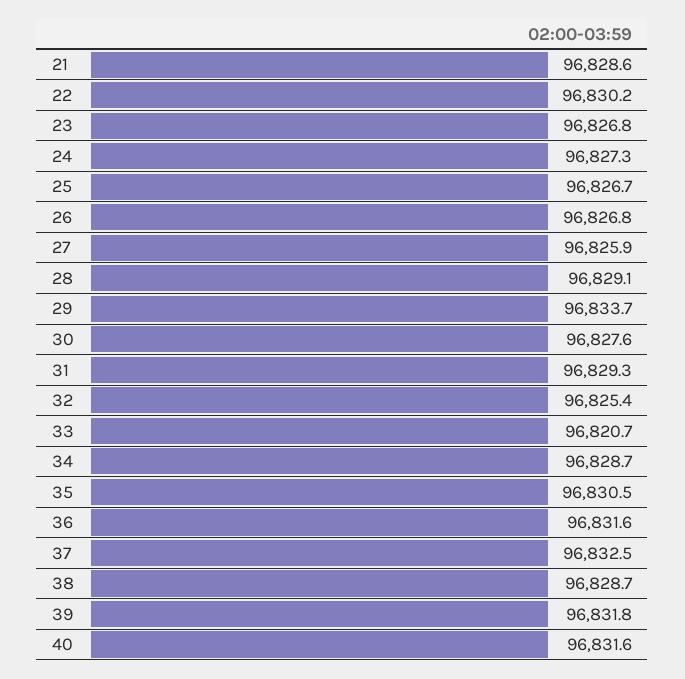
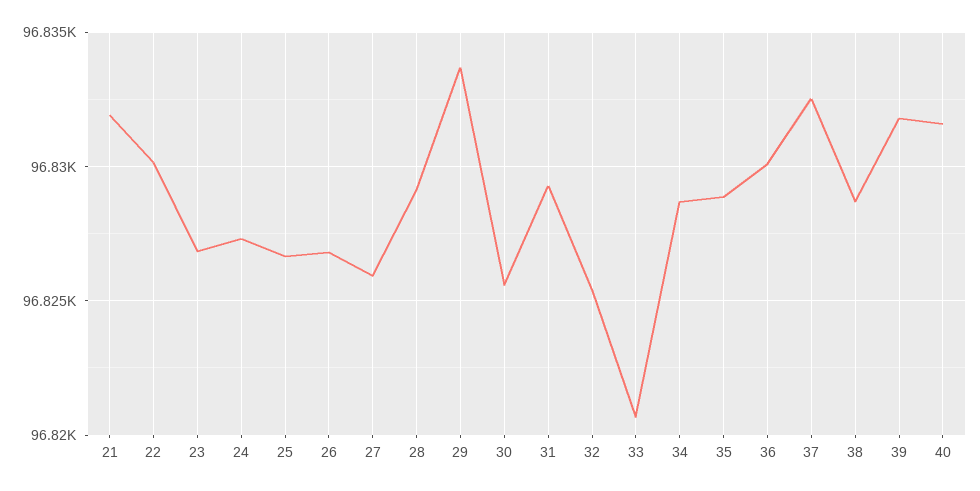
  {
-   "21": 96828.6,
+   "21": 96832,
    "22": 96830.2,
    "23": 96826.8,
    "24": 96827.3,
    "25": 96826.7,
    "26": 96826.8,
    "27": 96825.9,
    "28": 96829.1,
    "29": 96833.7,
-   "30": 96827.6,
+   "30": 96825.5,
    "31": 96829.3,
    "32": 96825.4,
    "33": 96820.7,
    "34": 96828.7,
-   "35": 96830.5,
+   "35": 96829,
-   "36": 96831.6,
+   "36": 96830,
    "37": 96832.5,
    "38": 96828.7,
    "39": 96831.8,
    "40": 96831.6
  }

